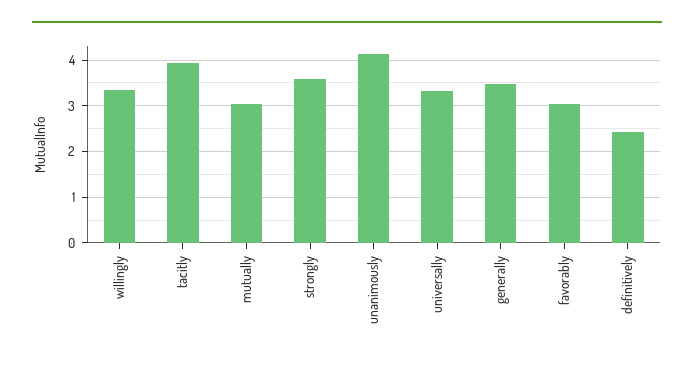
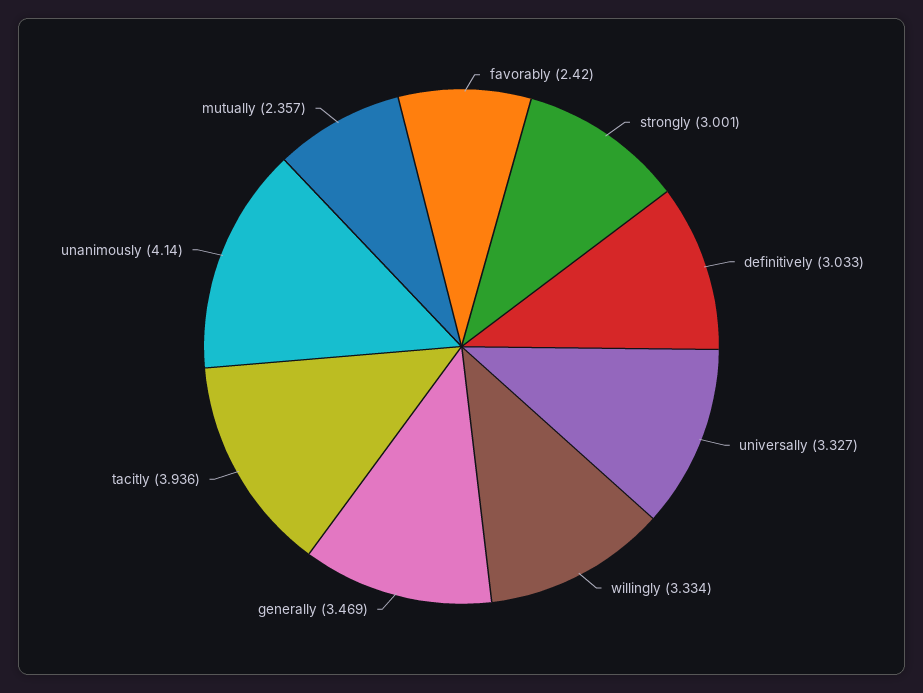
  {
    "willingly": 3.334,
    "tacitly": 3.936,
-   "mutually": 3,
+   "mutually": 2.357,
-   "strongly": 3.6,
+   "strongly": 3.001,
    "unanimously": 4.14,
    "universally": 3.327,
    "generally": 3.469,
-   "favorably": 3,
+   "favorably": 2.42,
-   "definitively": 2.4
+   "definitively": 3.033
  }

